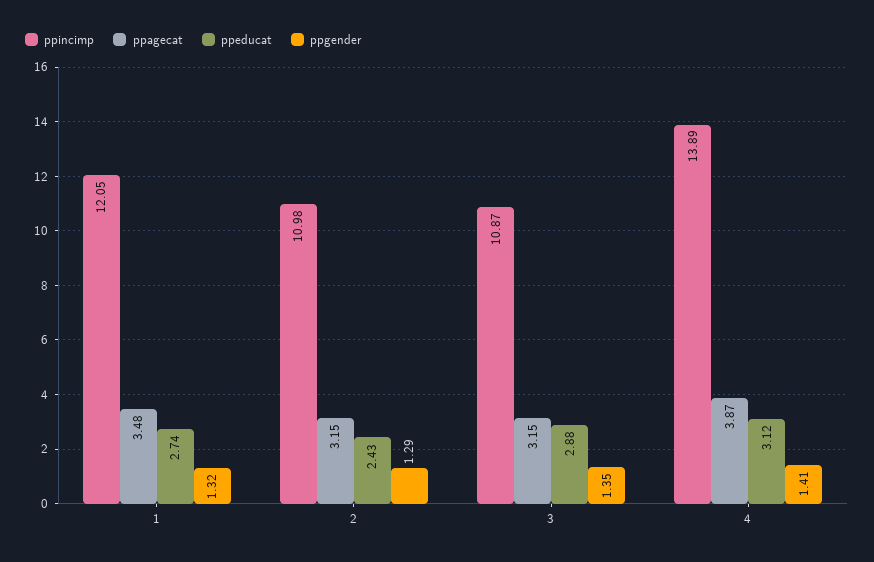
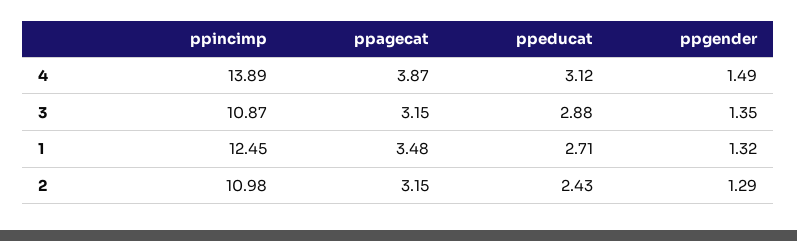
  {
    "ppincimp": {
-     "1": 12.05,
+     "1": 12.45,
      "2": 10.98,
      "3": 10.87,
      "4": 13.89
    },
    "ppagecat": {
      "1": 3.48,
      "2": 3.15,
      "3": 3.15,
      "4": 3.87
    },
    "ppeducat": {
-     "1": 2.74,
+     "1": 2.71,
      "2": 2.43,
      "3": 2.88,
      "4": 3.12
    },
    "ppgender": {
      "1": 1.32,
      "2": 1.29,
      "3": 1.35,
-     "4": 1.41
+     "4": 1.49
    }
  }

